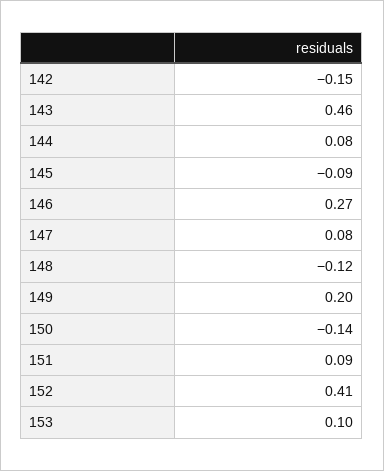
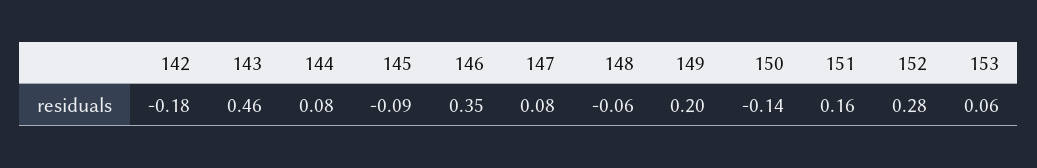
  {
-   "142": -0.15,
+   "142": -0.18,
    "143": 0.46,
    "144": 0.08,
    "145": -0.09,
-   "146": 0.27,
+   "146": 0.35,
    "147": 0.08,
-   "148": -0.12,
+   "148": -0.06,
    "149": 0.2,
    "150": -0.14,
-   "151": 0.09,
+   "151": 0.16,
-   "152": 0.41,
+   "152": 0.28,
-   "153": 0.1
+   "153": 0.06
  }

